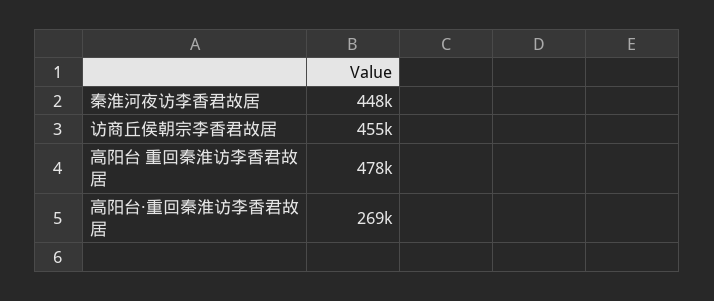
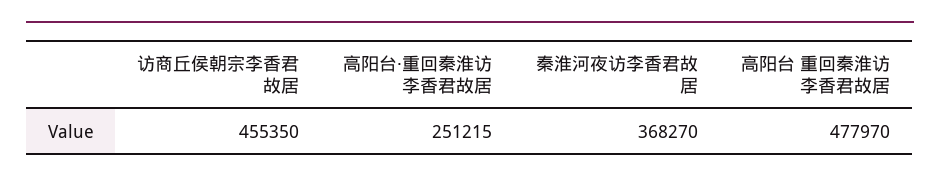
  {
-   "秦淮河夜访李香君故居": 448000,
+   "秦淮河夜访李香君故居": 368270,
    "访商丘侯朝宗李香君故居": 455350,
    "高阳台 重回秦淮访李香君故居": 477970,
-   "高阳台·重回秦淮访李香君故居": 269000
+   "高阳台·重回秦淮访李香君故居": 251215
  }

